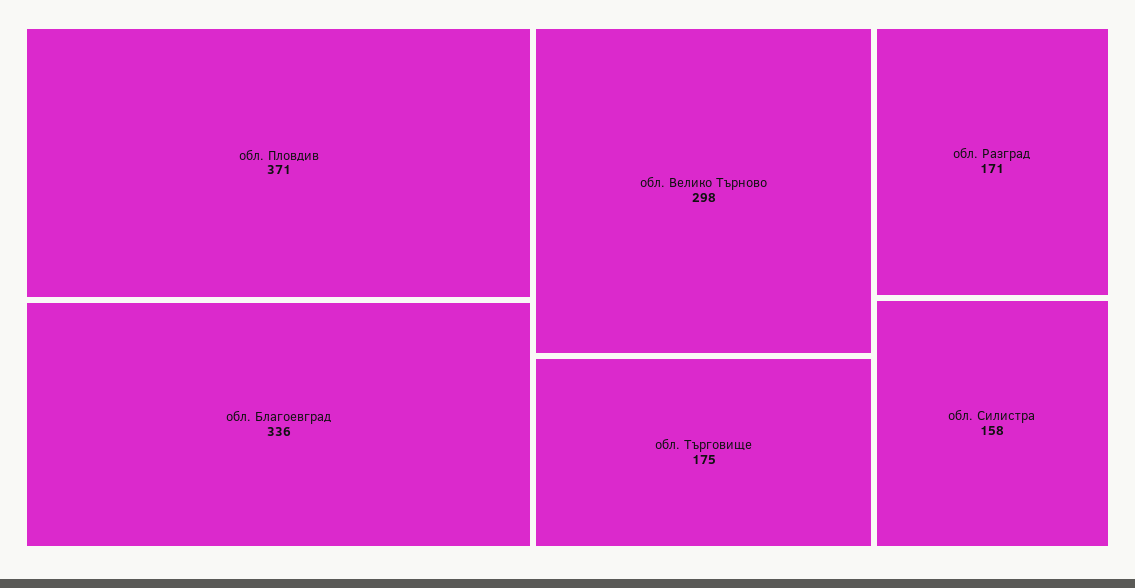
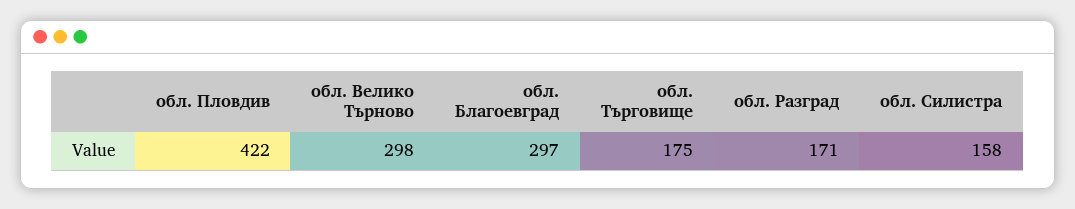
  {
-   "обл. Пловдив": 371,
+   "обл. Пловдив": 422,
-   "обл. Благоевград": 336,
+   "обл. Благоевград": 297,
    "обл. Велико Търново": 298,
    "обл. Търговище": 175,
    "обл. Разград": 171,
    "обл. Силистра": 158
  }

